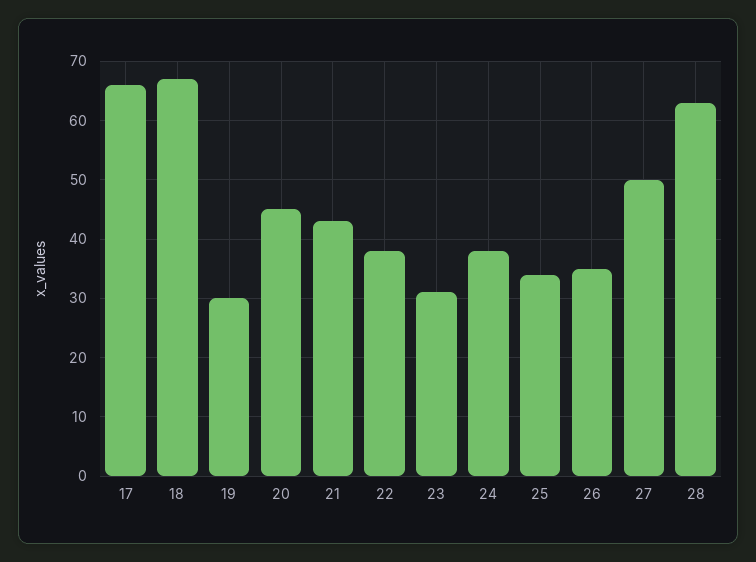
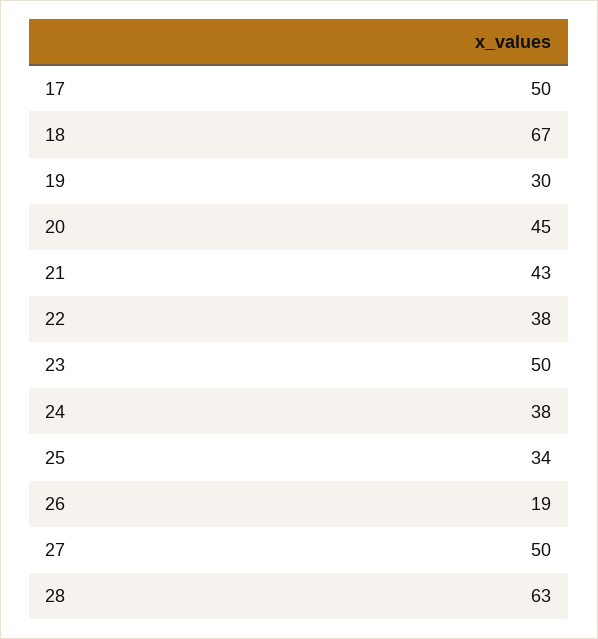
  {
-   "17": 65,
+   "17": 50,
    "18": 67,
    "19": 30,
    "20": 45,
    "21": 43,
    "22": 38,
-   "23": 30,
+   "23": 50,
    "24": 38,
    "25": 34,
-   "26": 35,
+   "26": 19,
    "27": 50,
    "28": 63
  }

